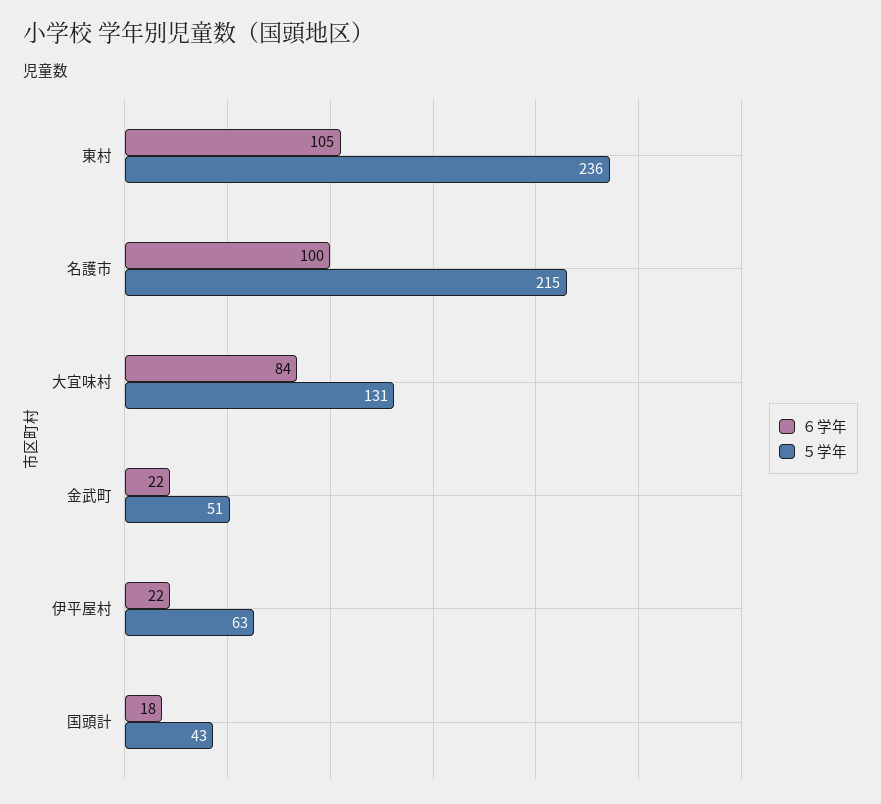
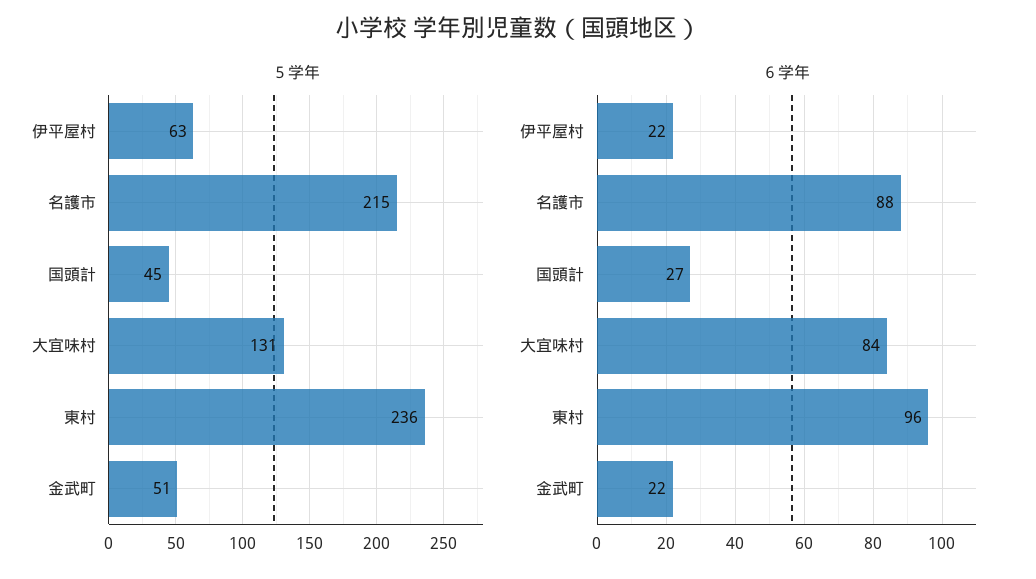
  {
    "６学年": {
-     "東村": 105,
+     "東村": 96,
-     "名護市": 100,
+     "名護市": 88,
      "大宜味村": 84,
      "金武町": 22,
      "伊平屋村": 22,
-     "国頭計": 18
+     "国頭計": 27
    },
    "５学年": {
      "東村": 236,
      "名護市": 215,
      "大宜味村": 131,
      "金武町": 51,
      "伊平屋村": 63,
-     "国頭計": 43
+     "国頭計": 45
    }
  }

